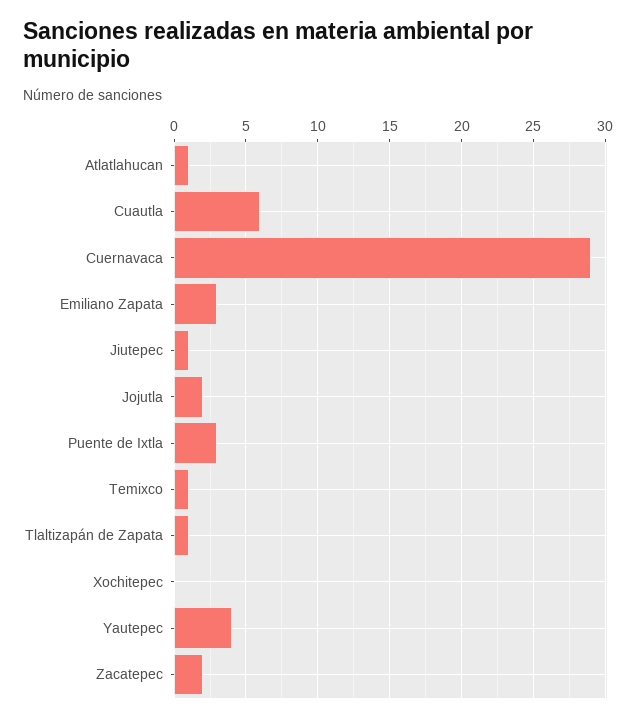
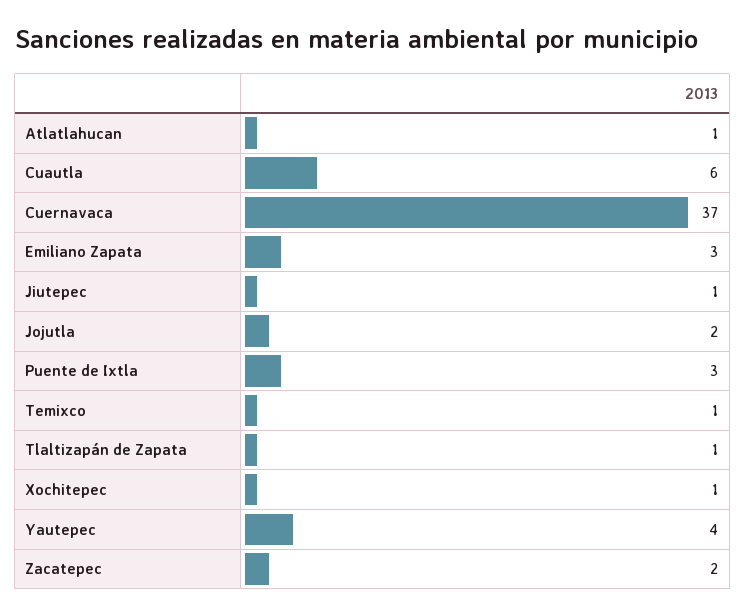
  {
    "Atlatlahucan": 1,
    "Cuautla": 6,
-   "Cuernavaca": 29,
+   "Cuernavaca": 37,
    "Emiliano Zapata": 3,
    "Jiutepec": 1,
    "Jojutla": 2,
    "Puente de Ixtla": 3,
    "Temixco": 1,
    "Tlaltizapán de Zapata": 1,
-   "Xochitepec": 0,
+   "Xochitepec": 1,
    "Yautepec": 4,
    "Zacatepec": 2
  }

